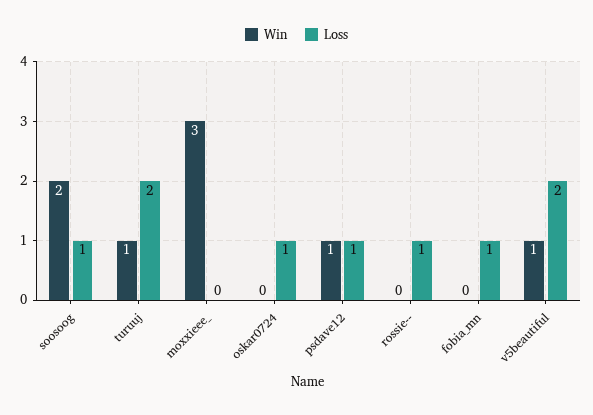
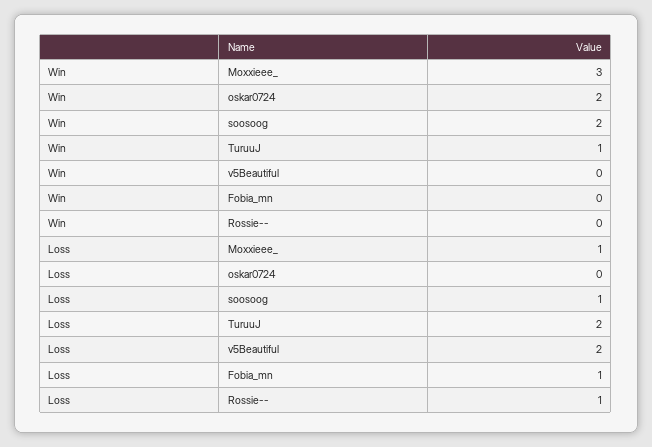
  {
    "Win": {
      "soosoog": 2,
      "turuuj": 1,
      "moxxieee_": 3,
-     "oskar0724": 0,
+     "oskar0724": 2,
-     "psdave12": 1,
      "rossie--": 0,
      "fobia_mn": 0,
-     "v5beautiful": 1
+     "v5beautiful": 0
    },
    "Loss": {
      "soosoog": 1,
      "turuuj": 2,
-     "moxxieee_": 0,
+     "moxxieee_": 1,
-     "oskar0724": 1,
+     "oskar0724": 0,
-     "psdave12": 1,
      "rossie--": 1,
      "fobia_mn": 1,
      "v5beautiful": 2
    }
  }

